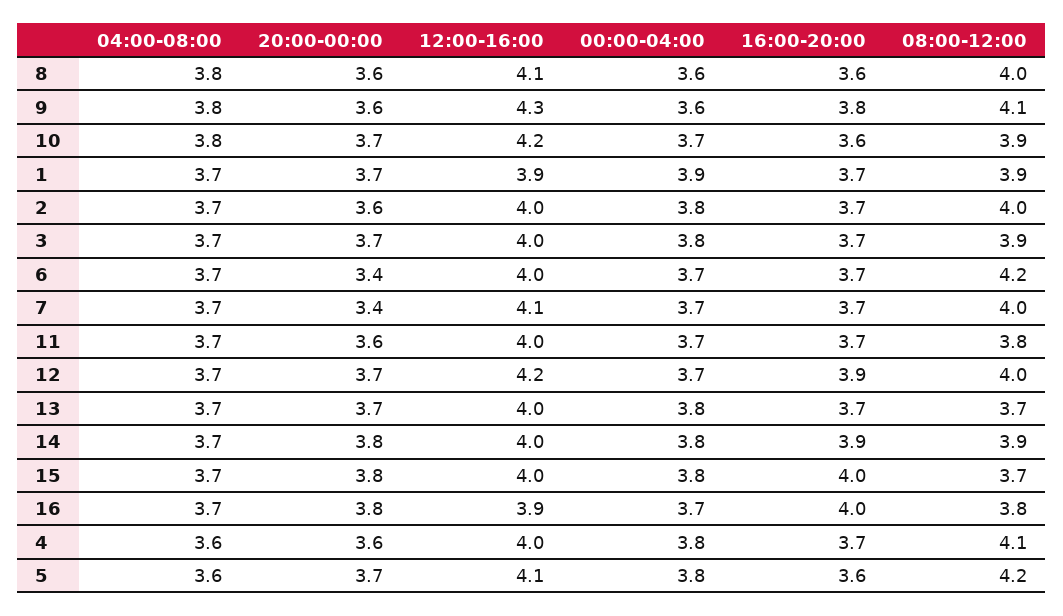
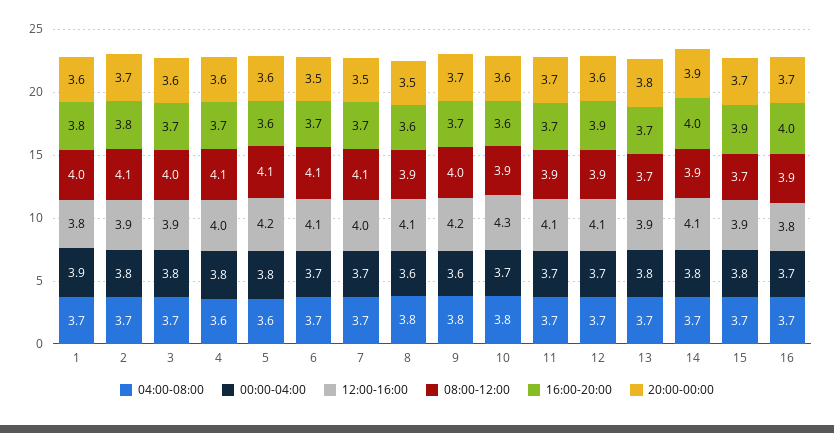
  {
    "04:00-08:00": {
      "8": 3.8,
      "9": 3.8,
      "10": 3.8,
      "1": 3.7,
      "2": 3.7,
      "3": 3.7,
      "6": 3.7,
      "7": 3.7,
      "11": 3.7,
      "12": 3.7,
      "13": 3.7,
      "14": 3.7,
      "15": 3.7,
      "16": 3.7,
      "4": 3.6,
      "5": 3.6
    },
    "20:00-00:00": {
-     "8": 3.6,
+     "8": 3.5,
-     "9": 3.6,
+     "9": 3.7,
-     "10": 3.7,
+     "10": 3.6,
-     "1": 3.7,
+     "1": 3.6,
-     "2": 3.6,
+     "2": 3.7,
-     "3": 3.7,
+     "3": 3.6,
-     "6": 3.4,
+     "6": 3.5,
-     "7": 3.4,
+     "7": 3.5,
-     "11": 3.6,
+     "11": 3.7,
-     "12": 3.7,
+     "12": 3.6,
-     "13": 3.7,
+     "13": 3.8,
-     "14": 3.8,
+     "14": 3.9,
-     "15": 3.8,
+     "15": 3.7,
-     "16": 3.8,
+     "16": 3.7,
      "4": 3.6,
-     "5": 3.7
+     "5": 3.6
    },
    "12:00-16:00": {
      "8": 4.1,
-     "9": 4.3,
+     "9": 4.2,
-     "10": 4.2,
+     "10": 4.3,
-     "1": 3.9,
+     "1": 3.8,
-     "2": 4,
+     "2": 3.9,
-     "3": 4,
+     "3": 3.9,
-     "6": 4,
+     "6": 4.1,
-     "7": 4.1,
+     "7": 4,
-     "11": 4,
+     "11": 4.1,
-     "12": 4.2,
+     "12": 4.1,
-     "13": 4,
+     "13": 3.9,
-     "14": 4,
+     "14": 4.1,
-     "15": 4,
+     "15": 3.9,
-     "16": 3.9,
+     "16": 3.8,
      "4": 4,
-     "5": 4.1
+     "5": 4.2
    },
    "00:00-04:00": {
      "8": 3.6,
      "9": 3.6,
      "10": 3.7,
      "1": 3.9,
      "2": 3.8,
      "3": 3.8,
      "6": 3.7,
      "7": 3.7,
      "11": 3.7,
      "12": 3.7,
      "13": 3.8,
      "14": 3.8,
      "15": 3.8,
      "16": 3.7,
      "4": 3.8,
      "5": 3.8
    },
    "16:00-20:00": {
      "8": 3.6,
-     "9": 3.8,
+     "9": 3.7,
      "10": 3.6,
-     "1": 3.7,
+     "1": 3.8,
-     "2": 3.7,
+     "2": 3.8,
      "3": 3.7,
      "6": 3.7,
      "7": 3.7,
      "11": 3.7,
      "12": 3.9,
      "13": 3.7,
-     "14": 3.9,
+     "14": 4,
-     "15": 4,
+     "15": 3.9,
      "16": 4,
      "4": 3.7,
      "5": 3.6
    },
    "08:00-12:00": {
-     "8": 4,
+     "8": 3.9,
-     "9": 4.1,
+     "9": 4,
      "10": 3.9,
-     "1": 3.9,
+     "1": 4,
-     "2": 4,
+     "2": 4.1,
-     "3": 3.9,
+     "3": 4,
-     "6": 4.2,
+     "6": 4.1,
-     "7": 4,
+     "7": 4.1,
-     "11": 3.8,
+     "11": 3.9,
-     "12": 4,
+     "12": 3.9,
      "13": 3.7,
      "14": 3.9,
      "15": 3.7,
-     "16": 3.8,
+     "16": 3.9,
      "4": 4.1,
-     "5": 4.2
+     "5": 4.1
    }
  }

